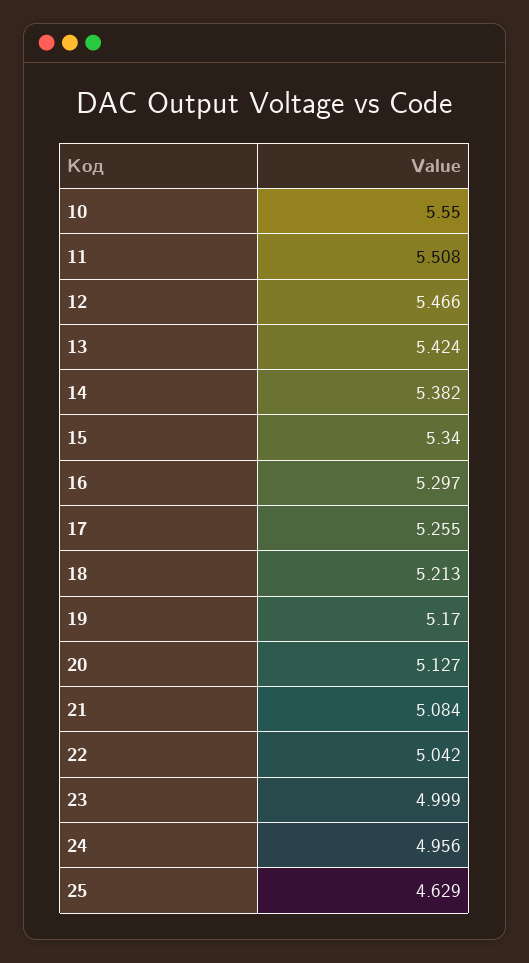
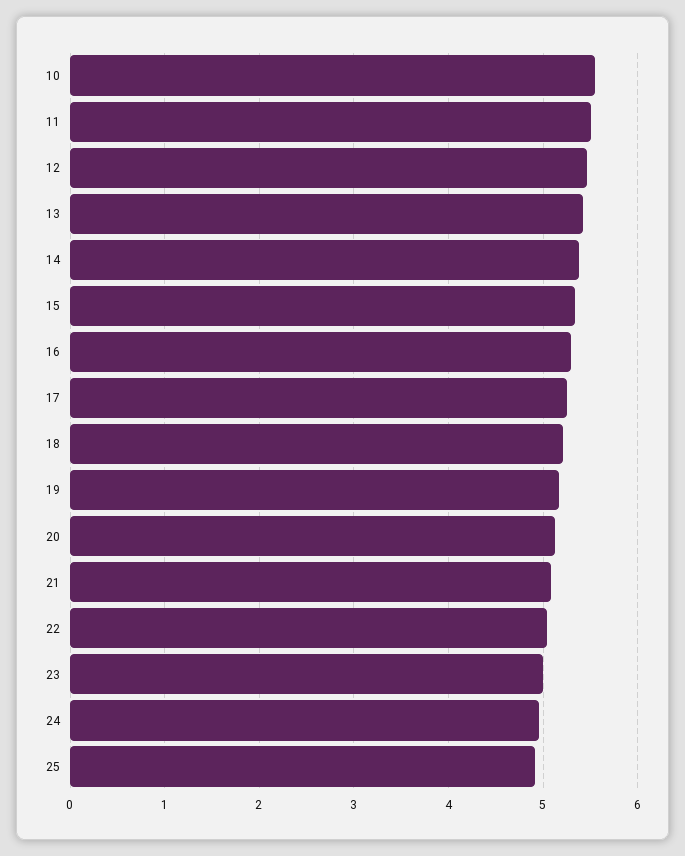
  {
    "10": 5.55,
    "11": 5.508,
    "12": 5.466,
    "13": 5.424,
    "14": 5.382,
    "15": 5.34,
    "16": 5.297,
    "17": 5.255,
    "18": 5.213,
    "19": 5.17,
    "20": 5.127,
    "21": 5.084,
    "22": 5.042,
    "23": 4.999,
    "24": 4.956,
-   "25": 4.629
+   "25": 4.9
  }

